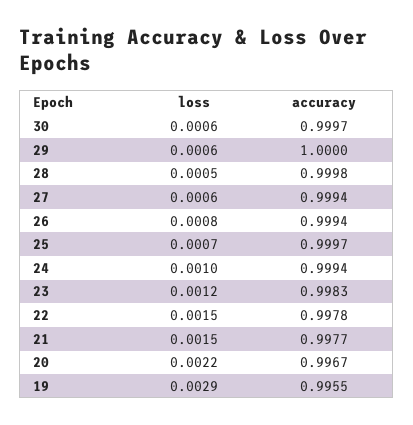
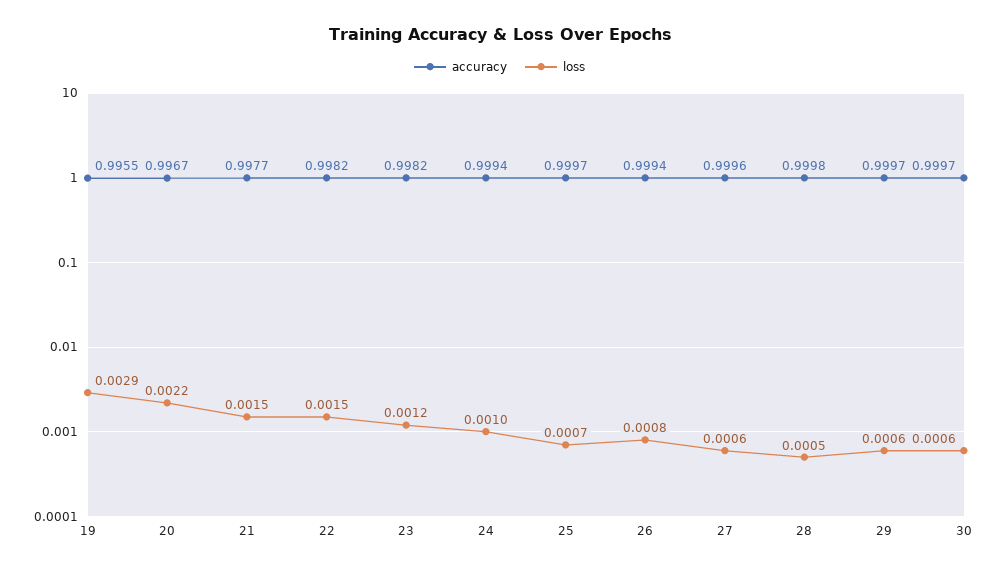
  {
    "loss": {
      "30": 0.0006,
      "29": 0.0006,
      "28": 0.0005,
      "27": 0.0006,
      "26": 0.0008,
      "25": 0.0007,
      "24": 0.001,
      "23": 0.0012,
      "22": 0.0015,
      "21": 0.0015,
      "20": 0.0022,
      "19": 0.0029
    },
    "accuracy": {
      "30": 0.9997,
-     "29": 1,
+     "29": 0.9997,
      "28": 0.9998,
-     "27": 0.9994,
+     "27": 0.9996,
      "26": 0.9994,
      "25": 0.9997,
      "24": 0.9994,
-     "23": 0.9983,
+     "23": 0.9982,
-     "22": 0.9978,
+     "22": 0.9982,
      "21": 0.9977,
      "20": 0.9967,
      "19": 0.9955
    }
  }

